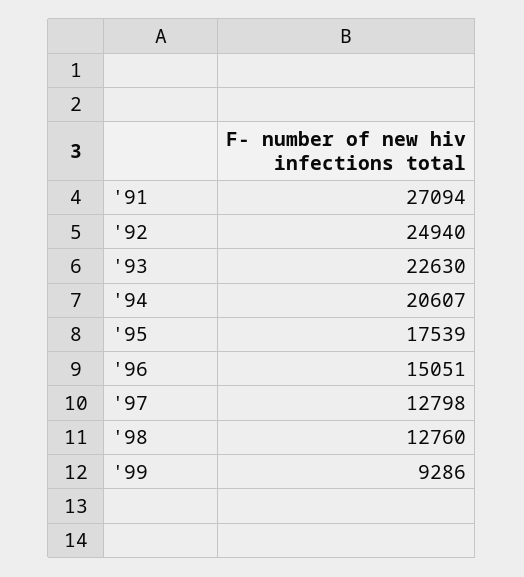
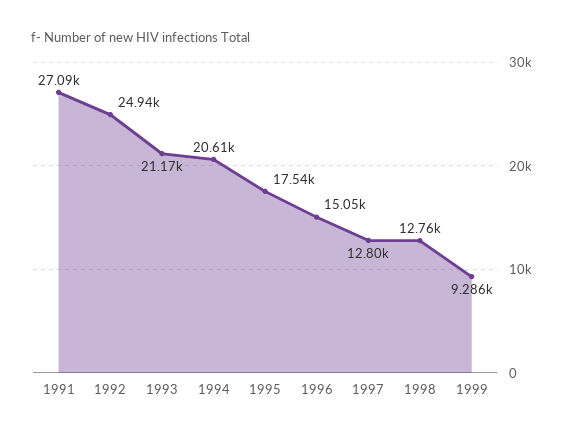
  {
    "'91": 27094,
    "'92": 24940,
-   "'93": 22630,
+   "'93": 21170,
    "'94": 20607,
    "'95": 17539,
    "'96": 15051,
    "'97": 12798,
    "'98": 12760,
    "'99": 9286
  }

